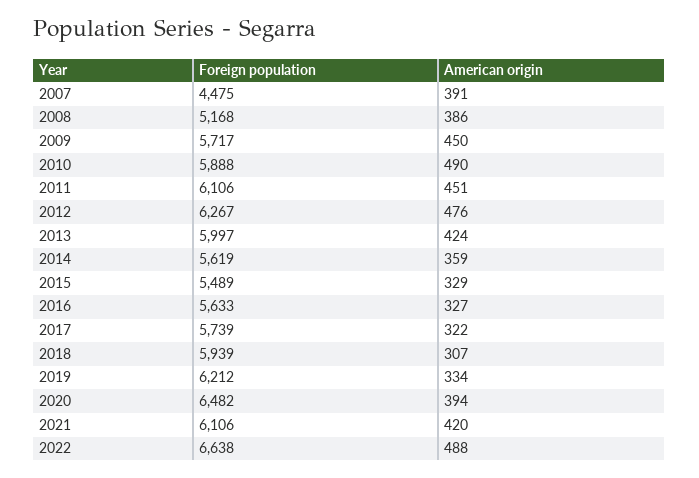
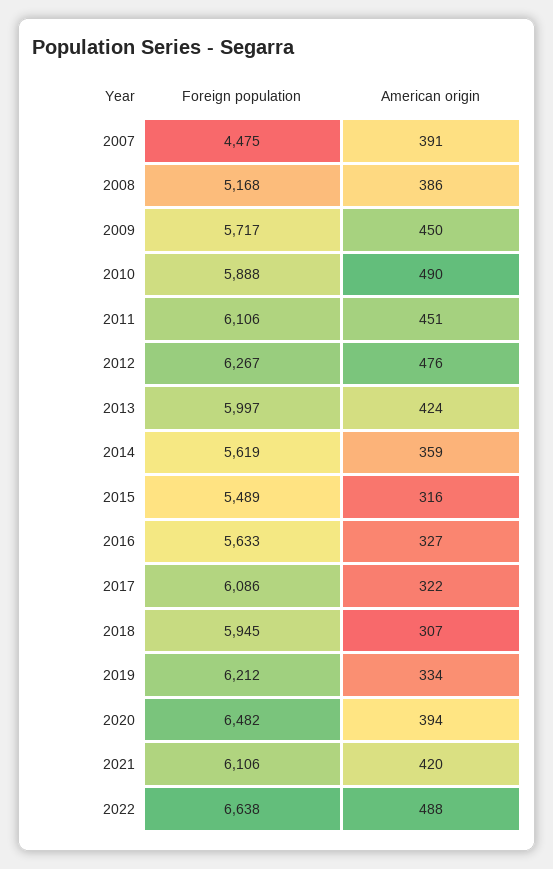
  {
    "Foreign population": {
      "2007": 4475,
      "2008": 5168,
      "2009": 5717,
      "2010": 5888,
      "2011": 6106,
      "2012": 6267,
      "2013": 5997,
      "2014": 5619,
      "2015": 5489,
      "2016": 5633,
-     "2017": 5739,
+     "2017": 6086,
-     "2018": 5939,
+     "2018": 5945,
      "2019": 6212,
      "2020": 6482,
      "2021": 6106,
      "2022": 6638
    },
    "American origin": {
      "2007": 391,
      "2008": 386,
      "2009": 450,
      "2010": 490,
      "2011": 451,
      "2012": 476,
      "2013": 424,
      "2014": 359,
-     "2015": 329,
+     "2015": 316,
      "2016": 327,
      "2017": 322,
      "2018": 307,
      "2019": 334,
      "2020": 394,
      "2021": 420,
      "2022": 488
    }
  }

